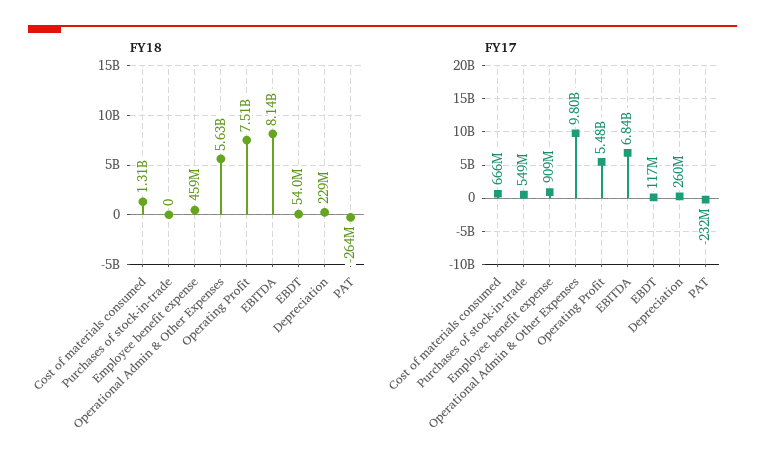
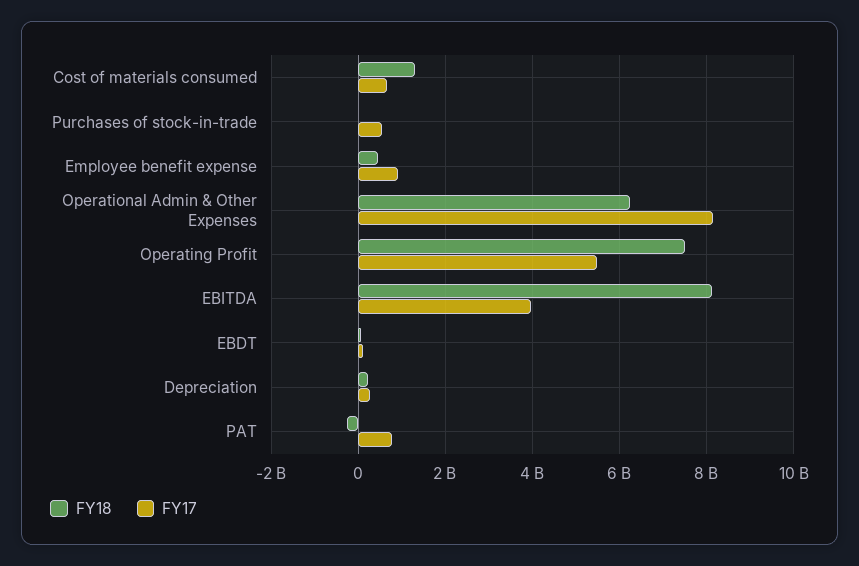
  {
    "FY18": {
      "Cost of materials consumed": 1310000000,
      "Purchases of stock-in-trade": 0,
      "Employee benefit expense": 459000000,
-     "Operational Admin & Other Expenses": 5630000000,
+     "Operational Admin & Other Expenses": 6200000000,
      "Operating Profit": 7510000000,
      "EBITDA": 8140000000,
      "EBDT": 54000000,
      "Depreciation": 229000000,
      "PAT": -264000000
    },
    "FY17": {
      "Cost of materials consumed": 666000000,
      "Purchases of stock-in-trade": 549000000,
      "Employee benefit expense": 909000000,
-     "Operational Admin & Other Expenses": 9800000000,
+     "Operational Admin & Other Expenses": 8200000000,
      "Operating Profit": 5480000000,
-     "EBITDA": 6840000000,
+     "EBITDA": 4000000000,
      "EBDT": 117000000,
      "Depreciation": 260000000,
-     "PAT": -232000000
+     "PAT": 800000000
    }
  }

